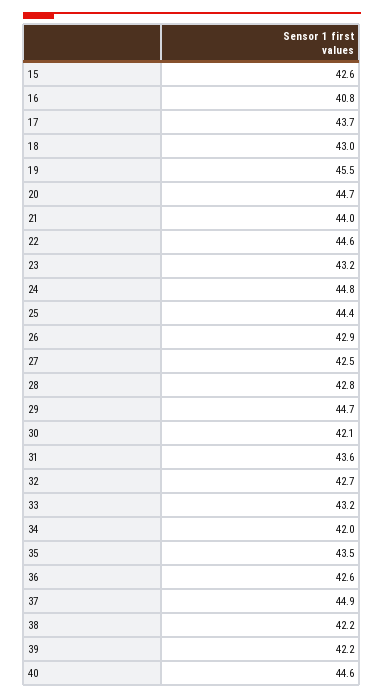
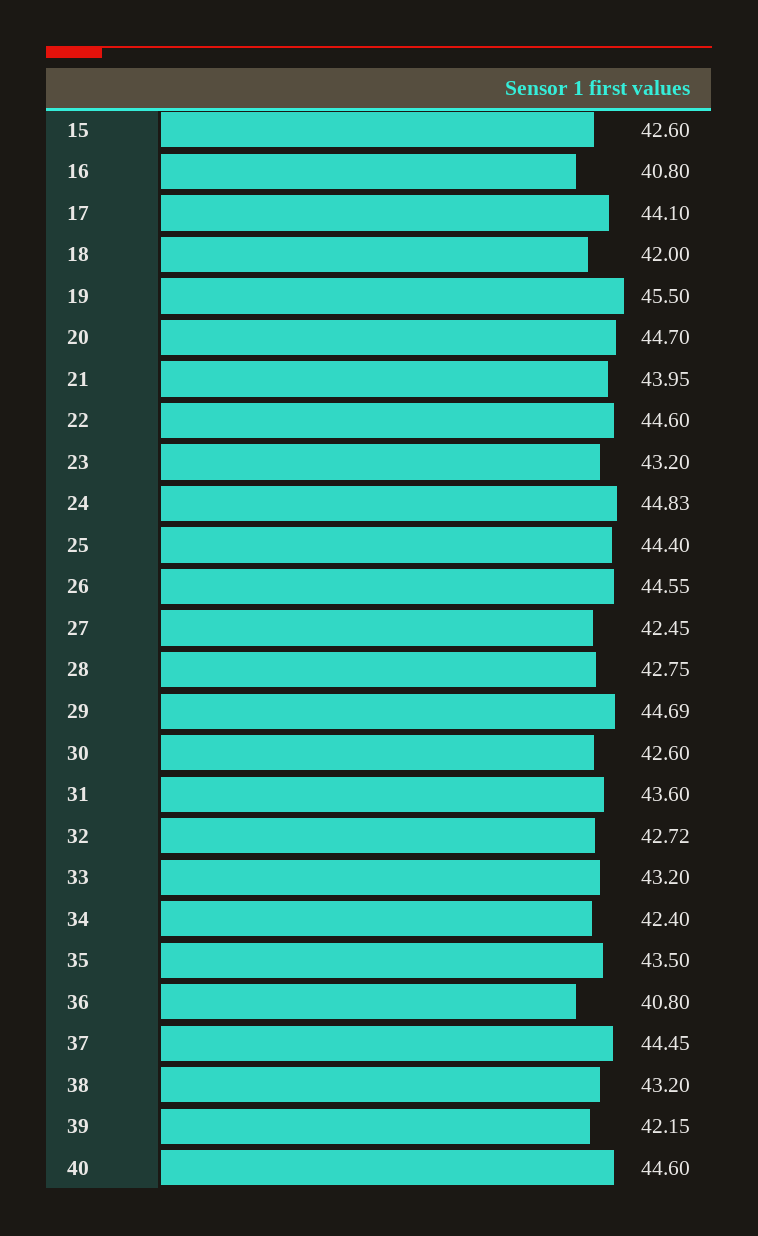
  {
    "15": 42.6,
    "16": 40.8,
-   "17": 43.7,
+   "17": 44.1,
-   "18": 43,
+   "18": 42,
    "19": 45.5,
    "20": 44.7,
    "21": 43.95,
    "22": 44.6,
    "23": 43.2,
    "24": 44.83,
    "25": 44.4,
-   "26": 42.9,
+   "26": 44.55,
    "27": 42.45,
    "28": 42.75,
    "29": 44.69,
-   "30": 42.1,
+   "30": 42.6,
    "31": 43.6,
    "32": 42.72,
    "33": 43.2,
-   "34": 42,
+   "34": 42.4,
    "35": 43.5,
-   "36": 42.6,
+   "36": 40.8,
-   "37": 44.9,
+   "37": 44.45,
-   "38": 42.2,
+   "38": 43.2,
    "39": 42.15,
    "40": 44.6
  }

